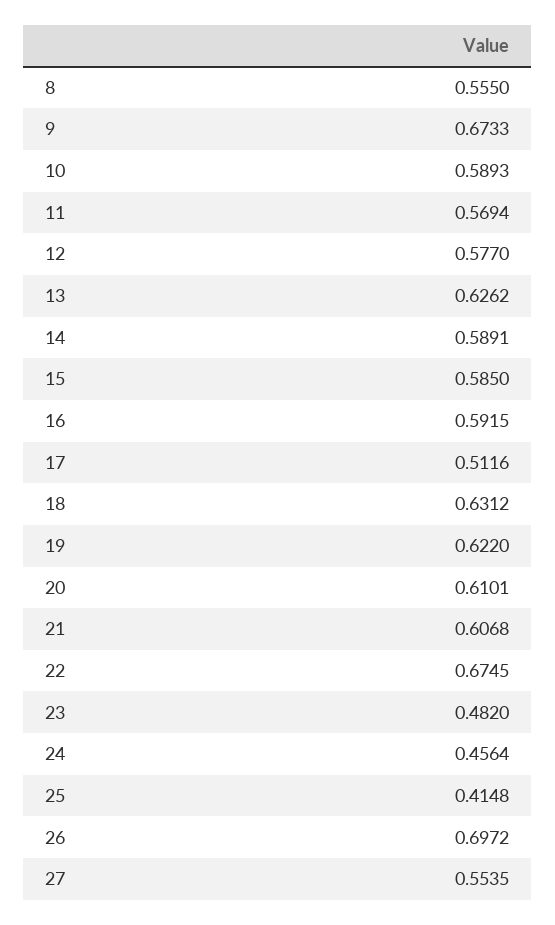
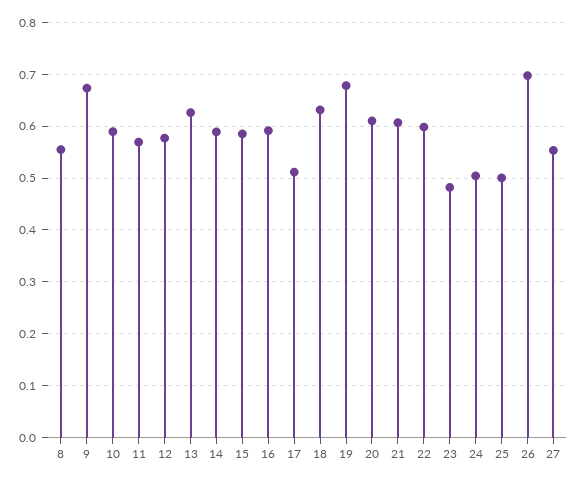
  {
    "8": 0.555,
    "9": 0.6733,
    "10": 0.5893,
    "11": 0.5694,
    "12": 0.577,
    "13": 0.6262,
    "14": 0.5891,
    "15": 0.585,
    "16": 0.5915,
    "17": 0.5116,
    "18": 0.6312,
-   "19": 0.622,
+   "19": 0.68,
    "20": 0.6101,
    "21": 0.6068,
-   "22": 0.6745,
+   "22": 0.6,
    "23": 0.482,
-   "24": 0.4564,
+   "24": 0.5,
-   "25": 0.4148,
+   "25": 0.5,
    "26": 0.6972,
    "27": 0.5535
  }

